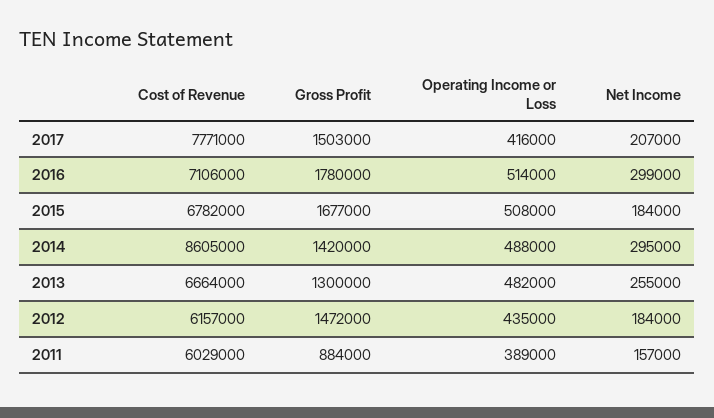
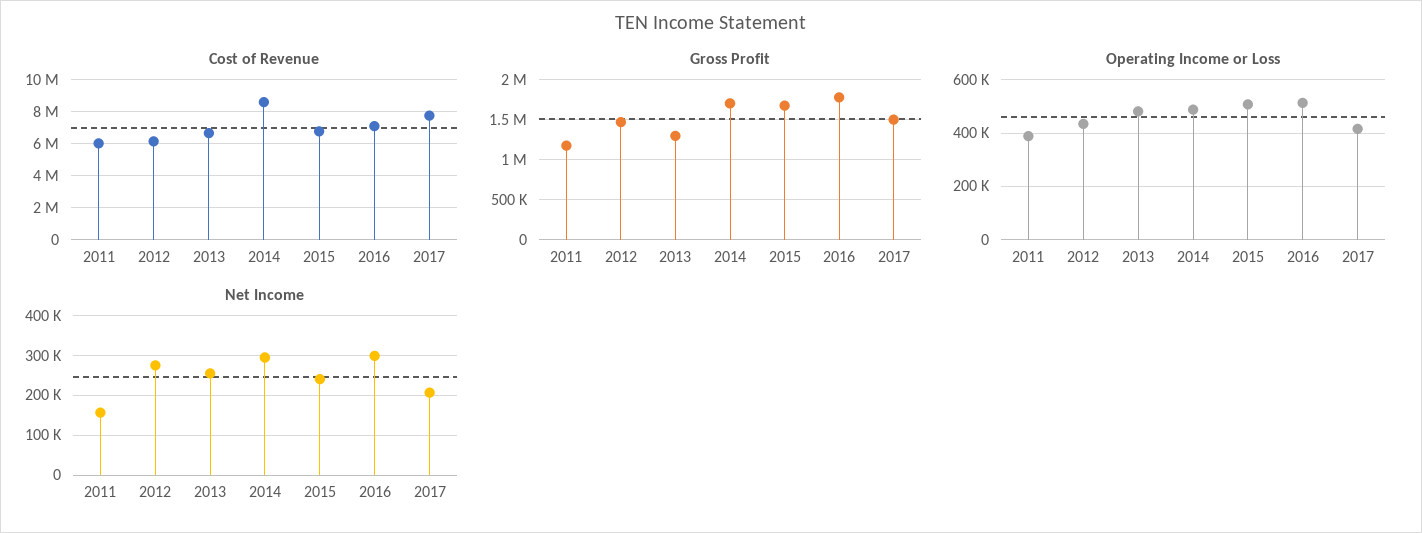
  {
    "Cost of Revenue": {
      "2017": 7771000,
      "2016": 7106000,
      "2015": 6782000,
      "2014": 8605000,
      "2013": 6664000,
      "2012": 6157000,
      "2011": 6029000
    },
    "Gross Profit": {
      "2017": 1503000,
      "2016": 1780000,
      "2015": 1677000,
-     "2014": 1420000,
+     "2014": 1700000,
      "2013": 1300000,
      "2012": 1472000,
-     "2011": 884000
+     "2011": 1200000
    },
    "Operating Income or Loss": {
      "2017": 416000,
      "2016": 514000,
      "2015": 508000,
      "2014": 488000,
      "2013": 482000,
      "2012": 435000,
      "2011": 389000
    },
    "Net Income": {
      "2017": 207000,
      "2016": 299000,
-     "2015": 184000,
+     "2015": 240000,
      "2014": 295000,
      "2013": 255000,
-     "2012": 184000,
+     "2012": 280000,
      "2011": 157000
    }
  }

